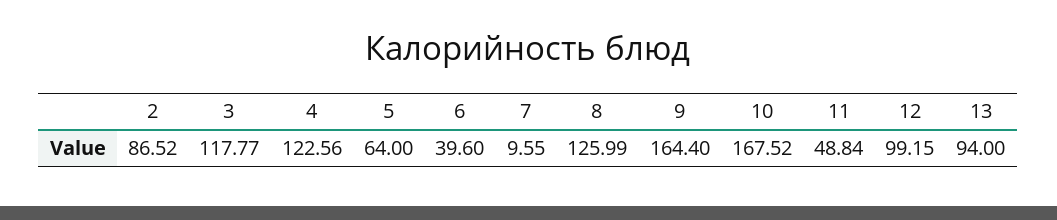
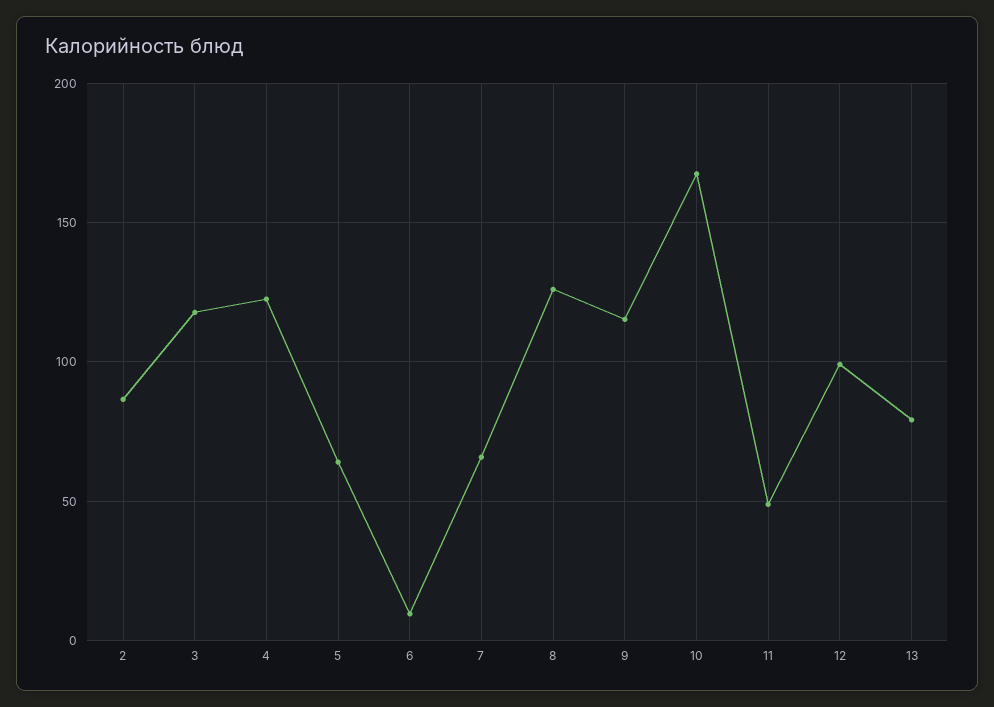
  {
    "2": 86.52,
    "3": 117.77,
    "4": 122.56,
    "5": 64,
-   "6": 39.6,
+   "6": 10,
-   "7": 9.55,
+   "7": 65,
    "8": 125.99,
-   "9": 164.4,
+   "9": 115,
    "10": 167.52,
    "11": 48.84,
    "12": 99.15,
-   "13": 94
+   "13": 80
  }

